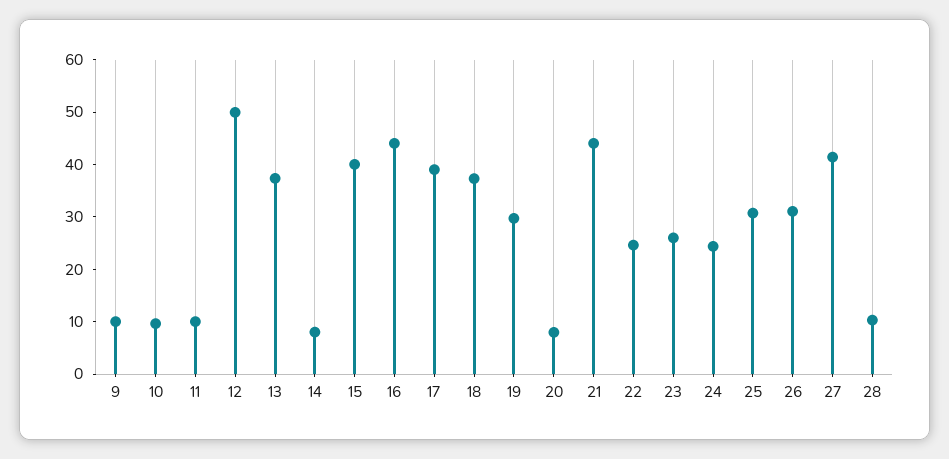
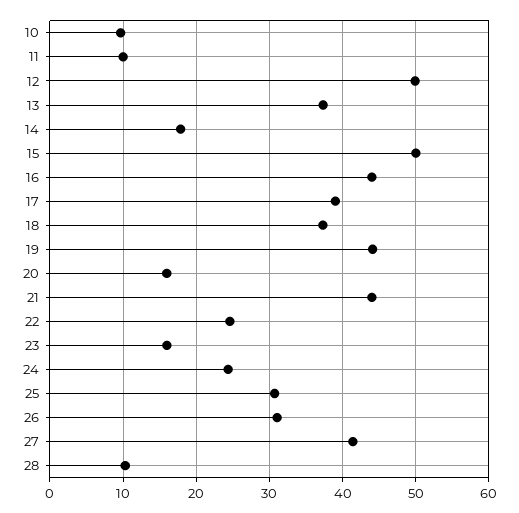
  {
-   "9": 10,
    "10": 10,
    "11": 10,
    "12": 50,
    "13": 37,
-   "14": 8,
+   "14": 18,
-   "15": 40,
+   "15": 50,
    "16": 44,
    "17": 39,
    "18": 37,
-   "19": 30,
+   "19": 44,
-   "20": 8,
+   "20": 16,
    "21": 44,
    "22": 25,
-   "23": 26,
+   "23": 16,
    "24": 24,
    "25": 31,
    "26": 31,
    "27": 41,
    "28": 10
  }

